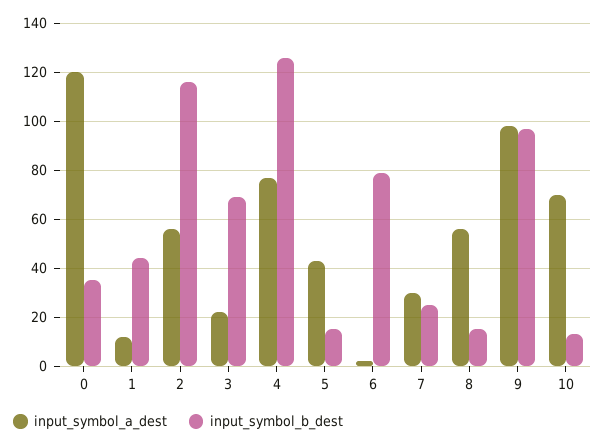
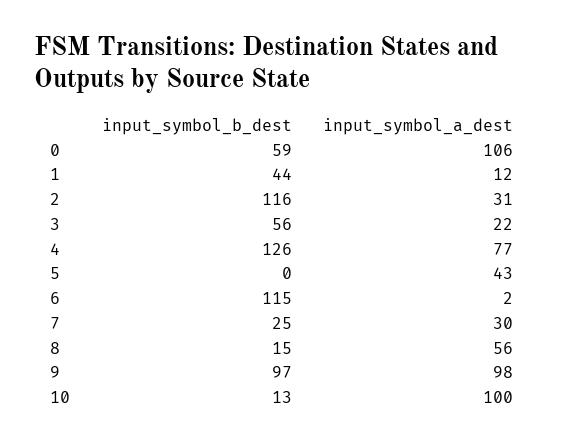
  {
    "input_symbol_a_dest": {
-     "0": 120,
+     "0": 106,
      "1": 12,
-     "2": 55,
+     "2": 31,
      "3": 22,
      "4": 77,
      "5": 43,
      "6": 2,
      "7": 30,
      "8": 56,
      "9": 98,
-     "10": 70
+     "10": 100
    },
    "input_symbol_b_dest": {
-     "0": 35,
+     "0": 59,
      "1": 44,
      "2": 116,
-     "3": 70,
+     "3": 56,
      "4": 126,
-     "5": 15,
+     "5": 0,
-     "6": 80,
+     "6": 115,
      "7": 25,
      "8": 15,
      "9": 97,
      "10": 13
    }
  }

